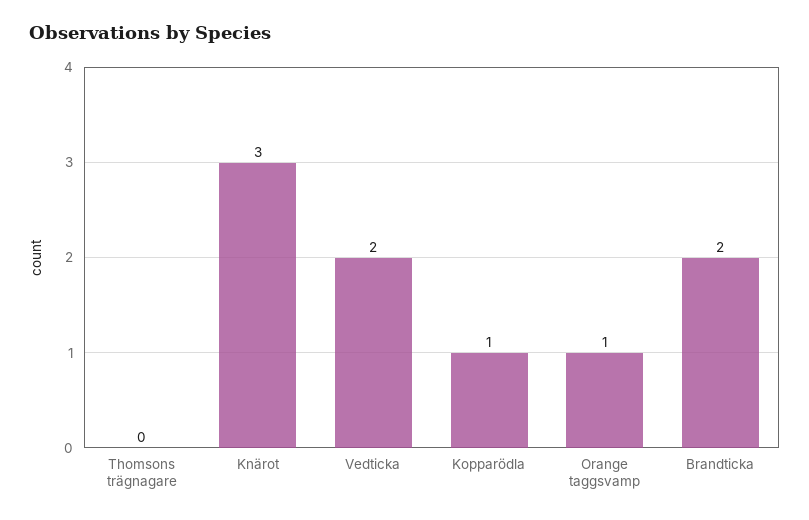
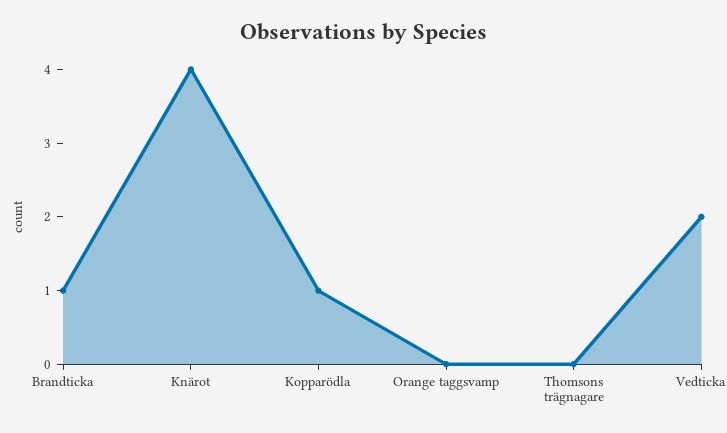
  {
    "Thomsons trägnagare": 0,
-   "Knärot": 3,
+   "Knärot": 4,
    "Vedticka": 2,
    "Kopparödla": 1,
-   "Orange taggsvamp": 1,
+   "Orange taggsvamp": 0,
-   "Brandticka": 2
+   "Brandticka": 1
  }

